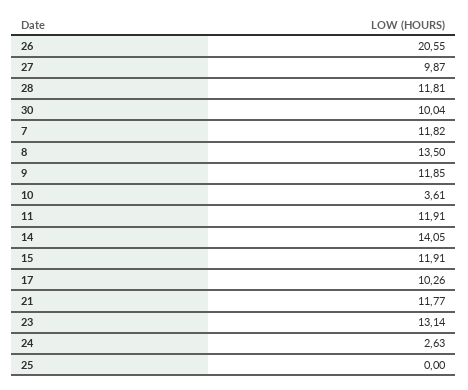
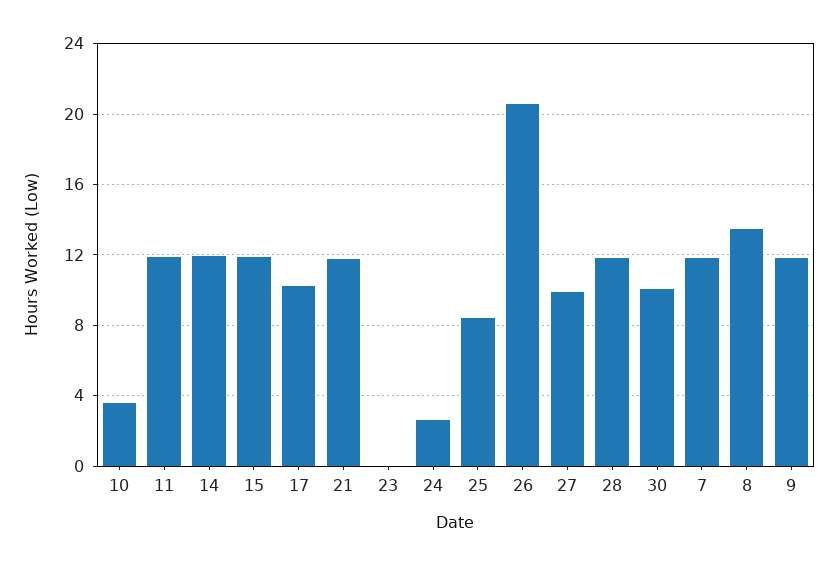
  {
    "26": 20.55,
    "27": 9.87,
    "28": 11.81,
    "30": 10.04,
    "7": 11.82,
    "8": 13.5,
    "9": 11.85,
    "10": 3.61,
    "11": 11.91,
-   "14": 14.05,
+   "14": 12,
    "15": 11.91,
    "17": 10.26,
    "21": 11.77,
-   "23": 13.14,
+   "23": 0,
    "24": 2.63,
-   "25": 0
+   "25": 8.5
  }

